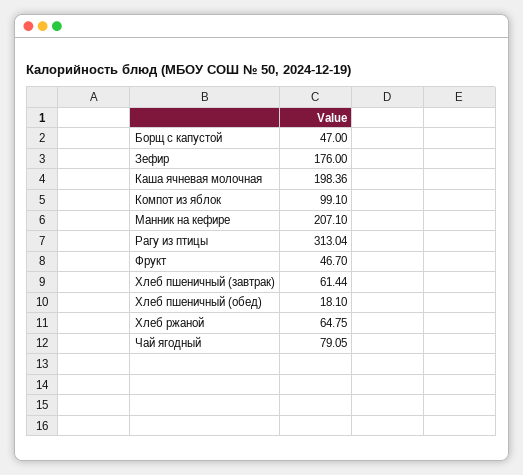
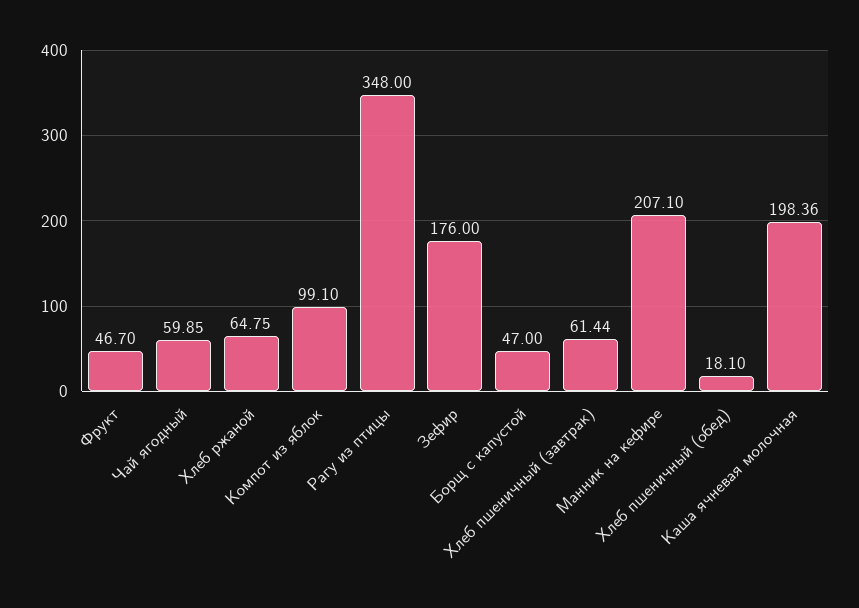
  {
    "Борщ с капустой": 47,
    "Зефир": 176,
    "Каша ячневая молочная": 198.36,
    "Компот из яблок": 99.1,
    "Манник на кефире": 207.1,
-   "Рагу из птицы": 313.04,
+   "Рагу из птицы": 348,
    "Фрукт": 46.7,
    "Хлеб пшеничный (завтрак)": 61.44,
    "Хлеб пшеничный (обед)": 18.1,
    "Хлеб ржаной": 64.75,
-   "Чай ягодный": 79.05
+   "Чай ягодный": 59.85
  }

